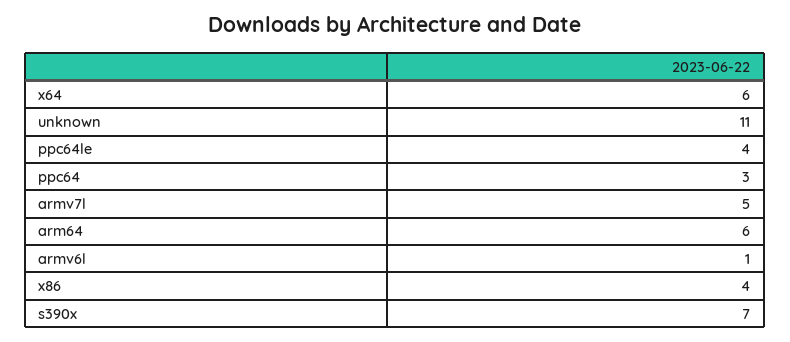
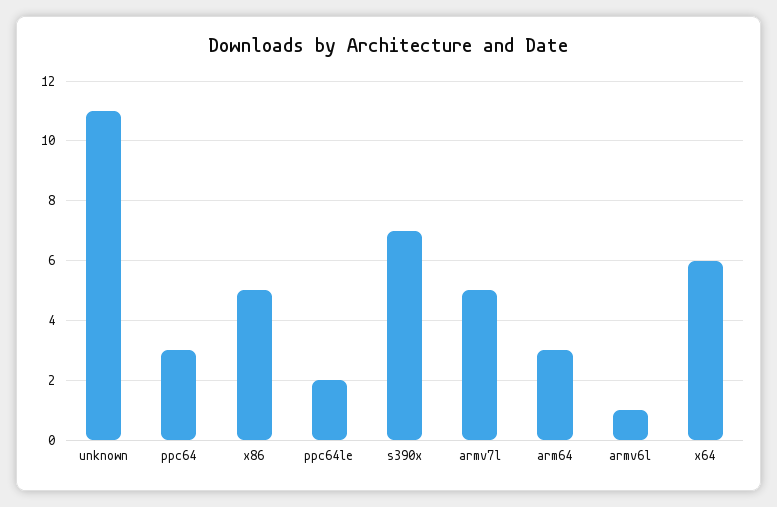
  {
    "x64": 6,
    "unknown": 11,
-   "ppc64le": 4,
+   "ppc64le": 2,
    "ppc64": 3,
    "armv7l": 5,
-   "arm64": 6,
+   "arm64": 3,
    "armv6l": 1,
-   "x86": 4,
+   "x86": 5,
    "s390x": 7
  }

